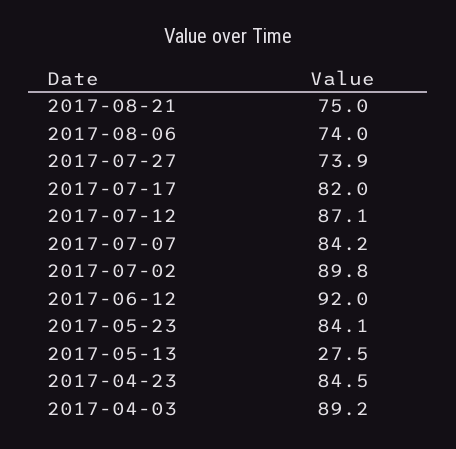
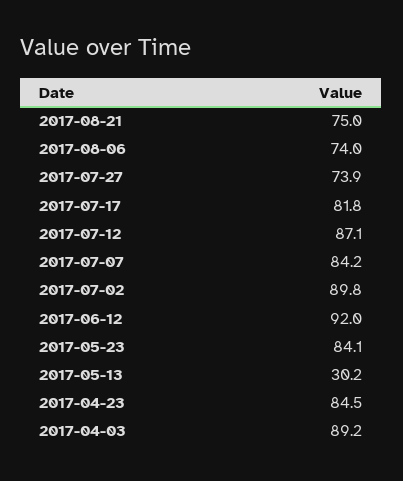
  {
    "2017-08-21": 75,
    "2017-08-06": 74,
    "2017-07-27": 73.9,
-   "2017-07-17": 82,
+   "2017-07-17": 81.8,
    "2017-07-12": 87.1,
    "2017-07-07": 84.2,
    "2017-07-02": 89.8,
    "2017-06-12": 92,
    "2017-05-23": 84.1,
-   "2017-05-13": 27.5,
+   "2017-05-13": 30.2,
    "2017-04-23": 84.5,
    "2017-04-03": 89.2
  }

